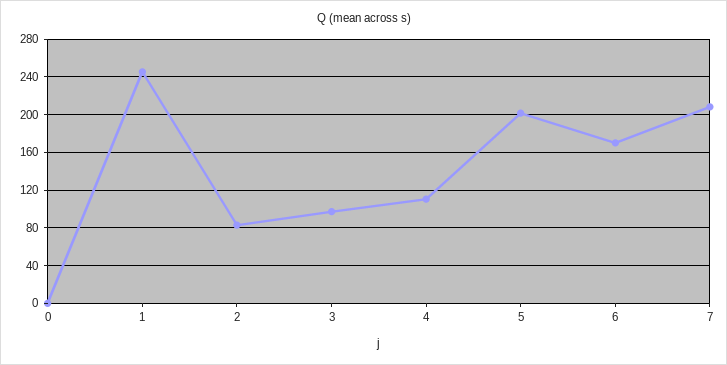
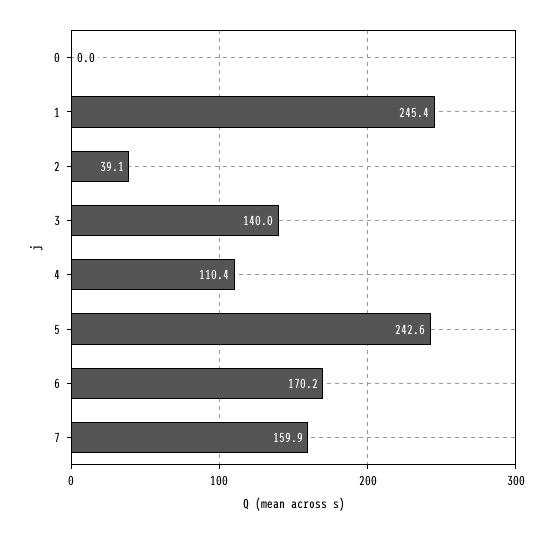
  {
    "0": 0,
    "1": 245.4,
-   "2": 80,
+   "2": 39.1,
-   "3": 100,
+   "3": 140,
    "4": 110.4,
-   "5": 200,
+   "5": 242.6,
    "6": 170.2,
-   "7": 210
+   "7": 159.9
  }

